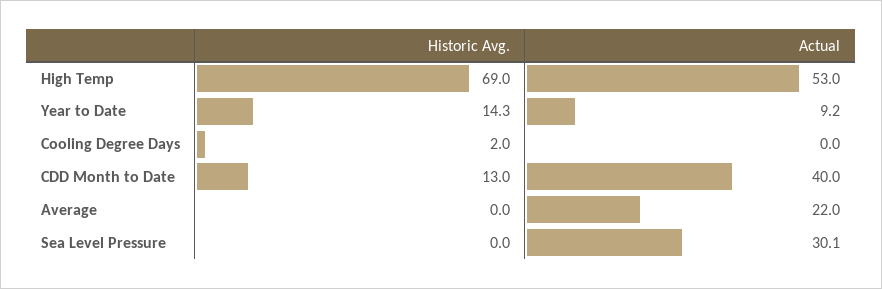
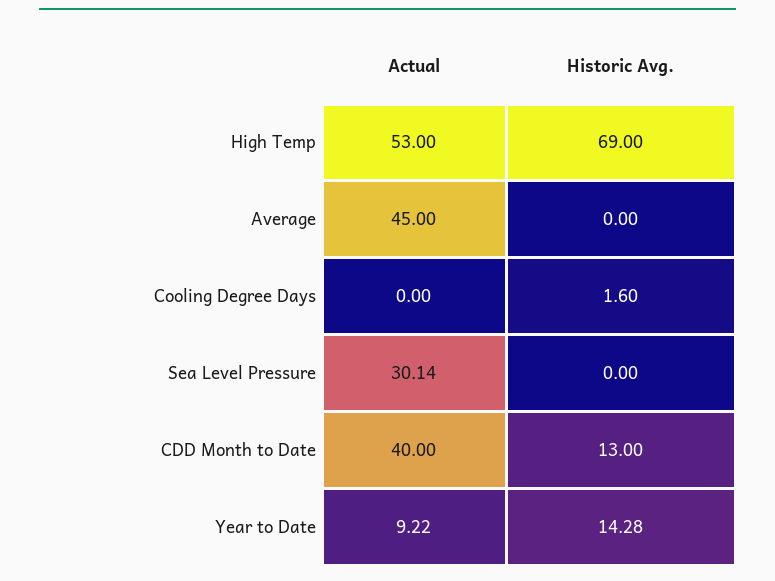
  {
    "Historic Avg.": {
      "High Temp": 69,
      "Year to Date": 14.28,
-     "Cooling Degree Days": 2,
+     "Cooling Degree Days": 1.6,
      "CDD Month to Date": 13,
      "Average": 0,
      "Sea Level Pressure": 0
    },
    "Actual": {
      "High Temp": 53,
      "Year to Date": 9.22,
      "Cooling Degree Days": 0,
      "CDD Month to Date": 40,
-     "Average": 22,
+     "Average": 45,
      "Sea Level Pressure": 30.14
    }
  }

